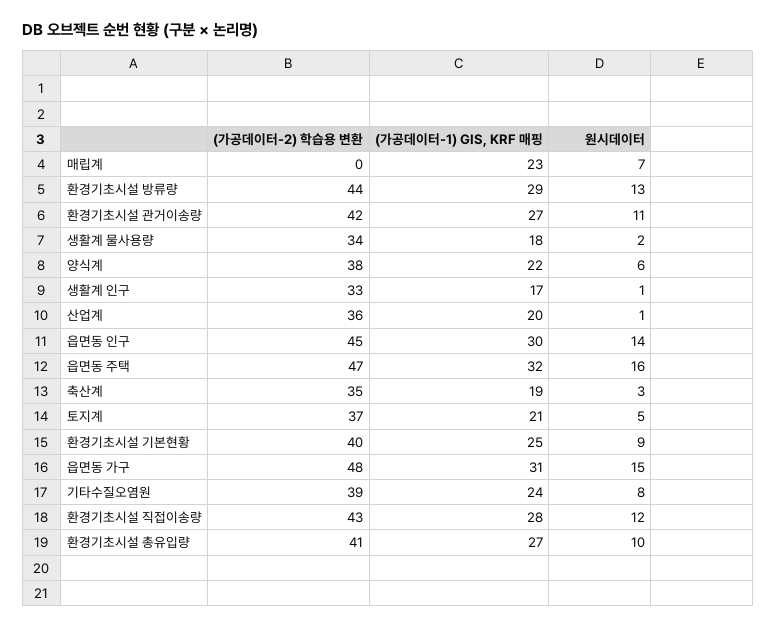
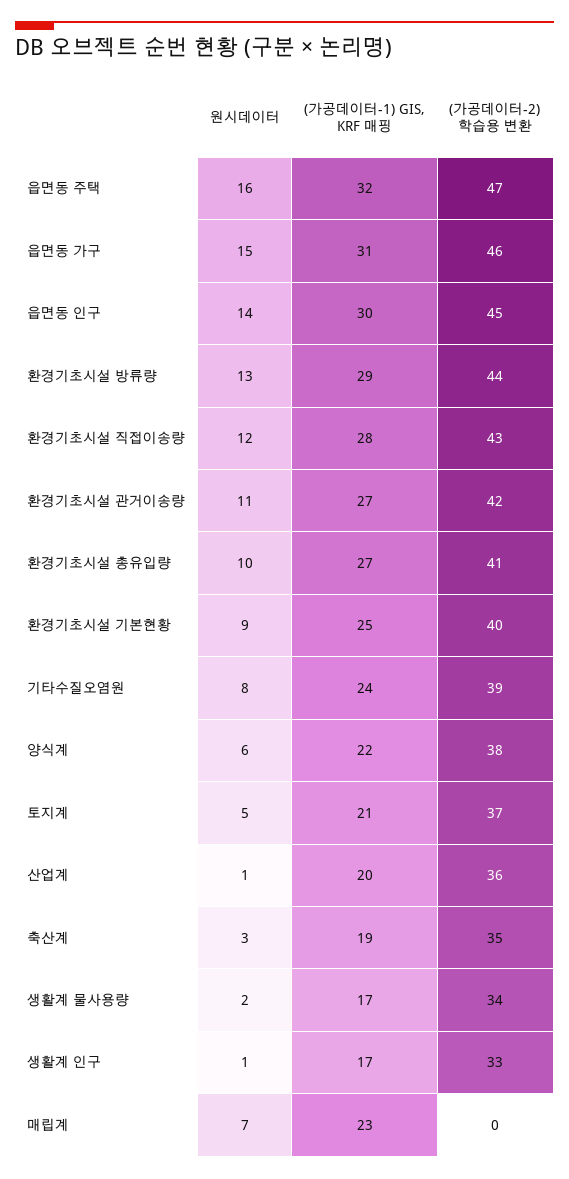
  {
    "(가공데이터-2) 학습용 변환": {
      "매립계": 0,
      "환경기초시설 방류량": 44,
      "환경기초시설 관거이송량": 42,
      "생활계 물사용량": 34,
      "양식계": 38,
      "생활계 인구": 33,
      "산업계": 36,
      "읍면동 인구": 45,
      "읍면동 주택": 47,
      "축산계": 35,
      "토지계": 37,
      "환경기초시설 기본현황": 40,
-     "읍면동 가구": 48,
+     "읍면동 가구": 46,
      "기타수질오염원": 39,
      "환경기초시설 직접이송량": 43,
      "환경기초시설 총유입량": 41
    },
    "(가공데이터-1) GIS, KRF 매핑": {
      "매립계": 23,
      "환경기초시설 방류량": 29,
      "환경기초시설 관거이송량": 27,
-     "생활계 물사용량": 18,
+     "생활계 물사용량": 17,
      "양식계": 22,
      "생활계 인구": 17,
      "산업계": 20,
      "읍면동 인구": 30,
      "읍면동 주택": 32,
      "축산계": 19,
      "토지계": 21,
      "환경기초시설 기본현황": 25,
      "읍면동 가구": 31,
      "기타수질오염원": 24,
      "환경기초시설 직접이송량": 28,
      "환경기초시설 총유입량": 27
    },
    "원시데이터": {
      "매립계": 7,
      "환경기초시설 방류량": 13,
      "환경기초시설 관거이송량": 11,
      "생활계 물사용량": 2,
      "양식계": 6,
      "생활계 인구": 1,
      "산업계": 1,
      "읍면동 인구": 14,
      "읍면동 주택": 16,
      "축산계": 3,
      "토지계": 5,
      "환경기초시설 기본현황": 9,
      "읍면동 가구": 15,
      "기타수질오염원": 8,
      "환경기초시설 직접이송량": 12,
      "환경기초시설 총유입량": 10
    }
  }

